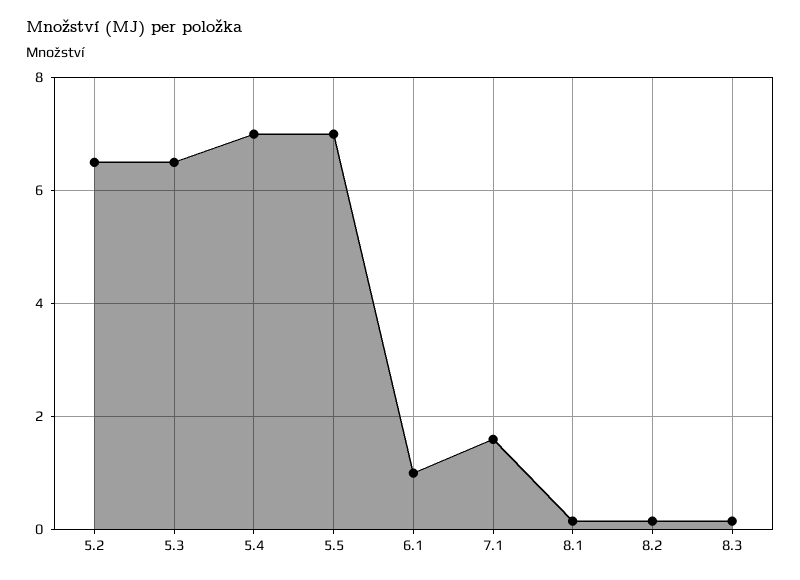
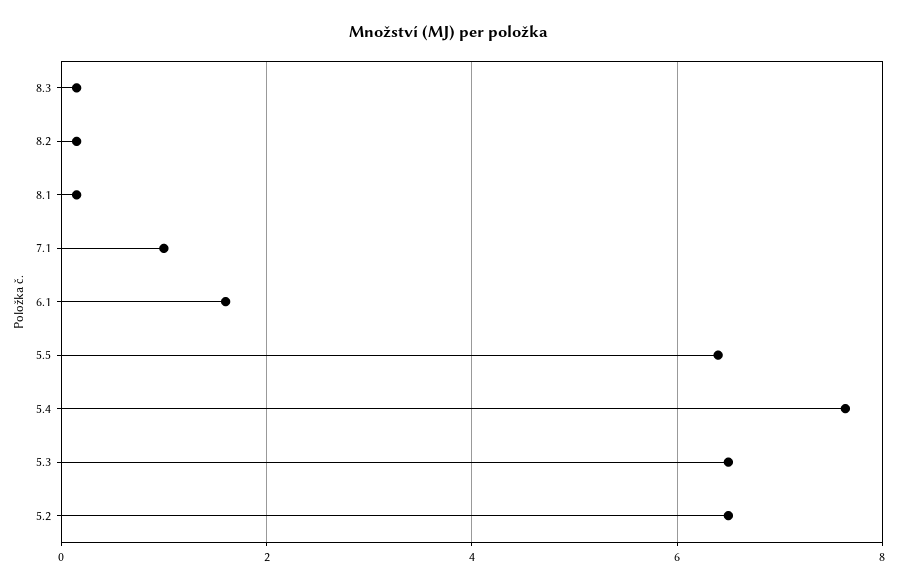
  {
    "5.2": 6.6,
    "5.3": 6.6,
-   "5.4": 7,
+   "5.4": 7.6,
-   "5.5": 7,
+   "5.5": 6.4,
-   "6.1": 1,
+   "6.1": 1.6,
-   "7.1": 1.6,
+   "7.1": 1,
    "8.1": 0.2,
    "8.2": 0.2,
    "8.3": 0.2
  }

